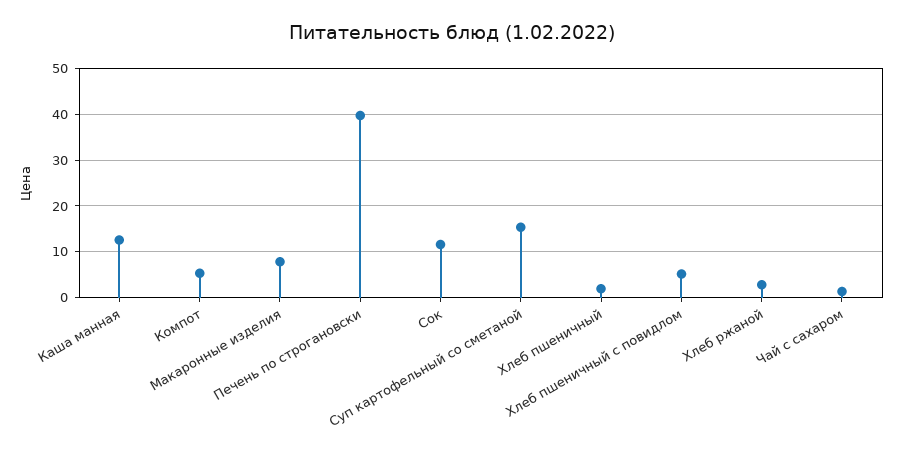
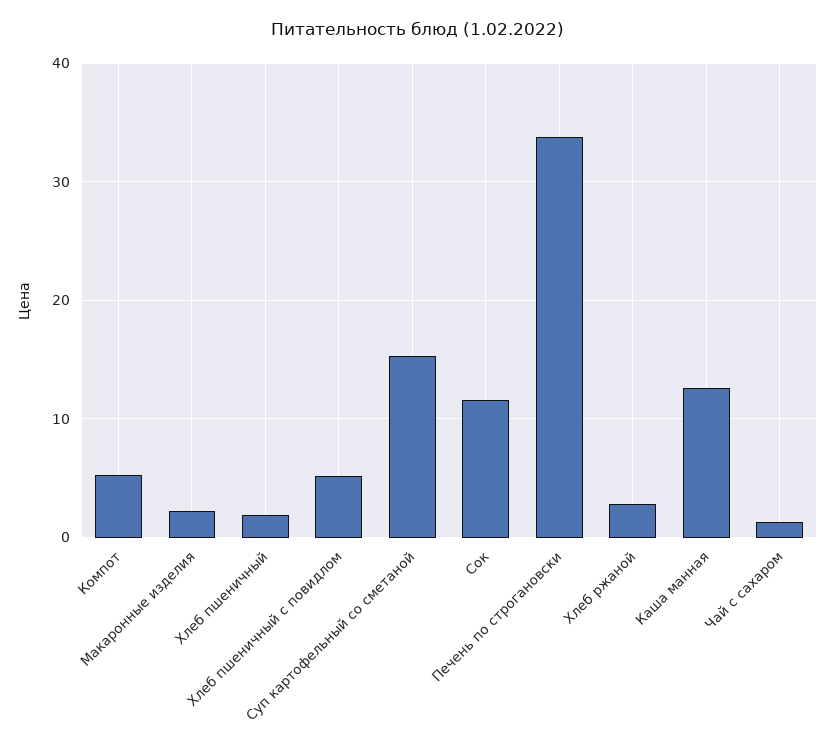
  {
    "Каша манная": 13,
    "Компот": 5,
-   "Макаронные изделия": 8,
+   "Макаронные изделия": 2,
-   "Печень по строгановски": 40,
+   "Печень по строгановски": 34,
    "Сок": 12,
    "Суп картофельный со сметаной": 15,
    "Хлеб пшеничный": 2,
    "Хлеб пшеничный с повидлом": 5,
    "Хлеб ржаной": 3,
    "Чай с сахаром": 1
  }

